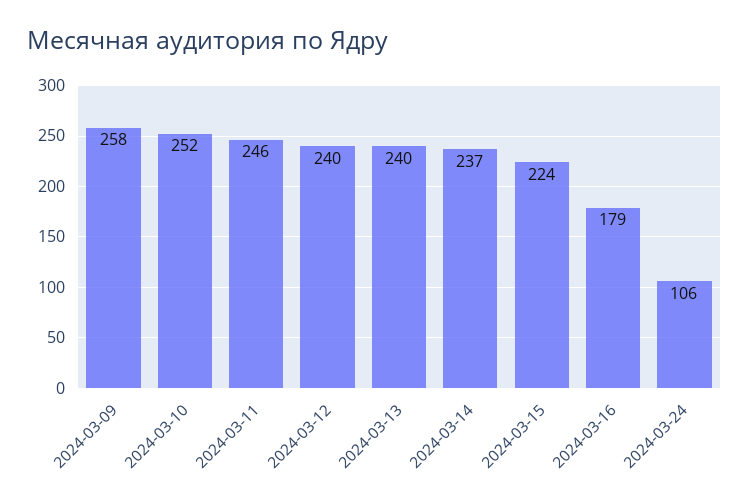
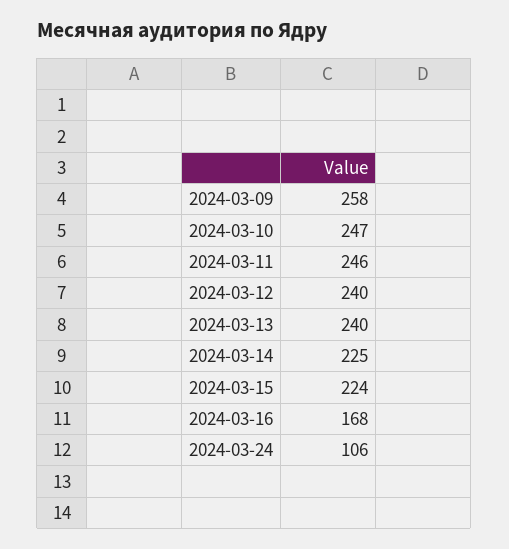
  {
    "2024-03-09": 258,
-   "2024-03-10": 252,
+   "2024-03-10": 247,
    "2024-03-11": 246,
    "2024-03-12": 240,
    "2024-03-13": 240,
-   "2024-03-14": 237,
+   "2024-03-14": 225,
    "2024-03-15": 224,
-   "2024-03-16": 179,
+   "2024-03-16": 168,
    "2024-03-24": 106
  }

